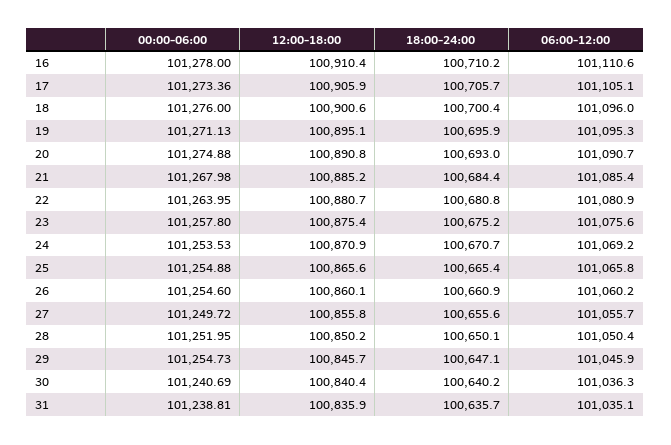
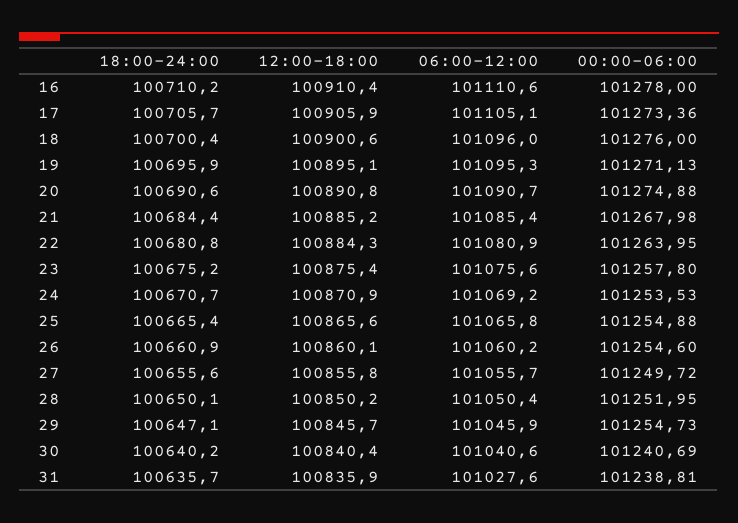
  {
    "00:00-06:00": {
      "16": 101278,
      "17": 101273.36,
      "18": 101276,
      "19": 101271.13,
      "20": 101274.88,
      "21": 101267.98,
      "22": 101263.95,
      "23": 101257.8,
      "24": 101253.53,
      "25": 101254.88,
      "26": 101254.6,
      "27": 101249.72,
      "28": 101251.95,
      "29": 101254.73,
      "30": 101240.69,
      "31": 101238.81
    },
    "12:00-18:00": {
      "16": 100910.4,
      "17": 100905.9,
      "18": 100900.6,
      "19": 100895.1,
      "20": 100890.8,
      "21": 100885.2,
-     "22": 100880.7,
+     "22": 100884.3,
      "23": 100875.4,
      "24": 100870.9,
      "25": 100865.6,
      "26": 100860.1,
      "27": 100855.8,
      "28": 100850.2,
      "29": 100845.7,
      "30": 100840.4,
      "31": 100835.9
    },
    "18:00-24:00": {
      "16": 100710.2,
      "17": 100705.7,
      "18": 100700.4,
      "19": 100695.9,
-     "20": 100693,
+     "20": 100690.6,
      "21": 100684.4,
      "22": 100680.8,
      "23": 100675.2,
      "24": 100670.7,
      "25": 100665.4,
      "26": 100660.9,
      "27": 100655.6,
      "28": 100650.1,
      "29": 100647.1,
      "30": 100640.2,
      "31": 100635.7
    },
    "06:00-12:00": {
      "16": 101110.6,
      "17": 101105.1,
      "18": 101096,
      "19": 101095.3,
      "20": 101090.7,
      "21": 101085.4,
      "22": 101080.9,
      "23": 101075.6,
      "24": 101069.2,
      "25": 101065.8,
      "26": 101060.2,
      "27": 101055.7,
      "28": 101050.4,
      "29": 101045.9,
-     "30": 101036.3,
+     "30": 101040.6,
-     "31": 101035.1
+     "31": 101027.6
    }
  }

